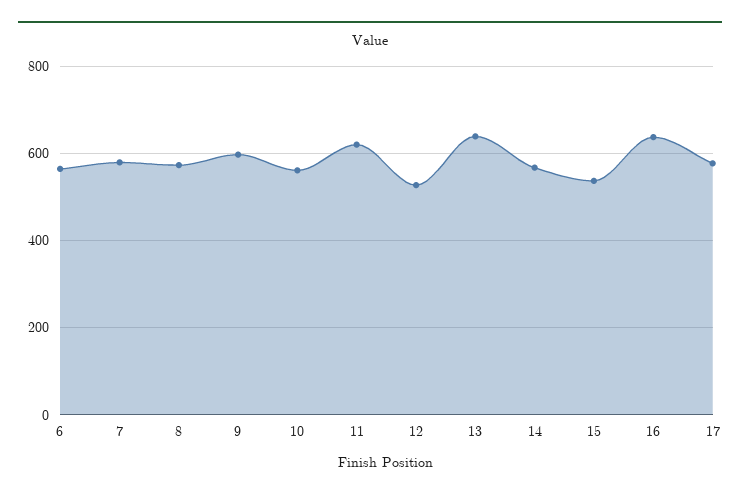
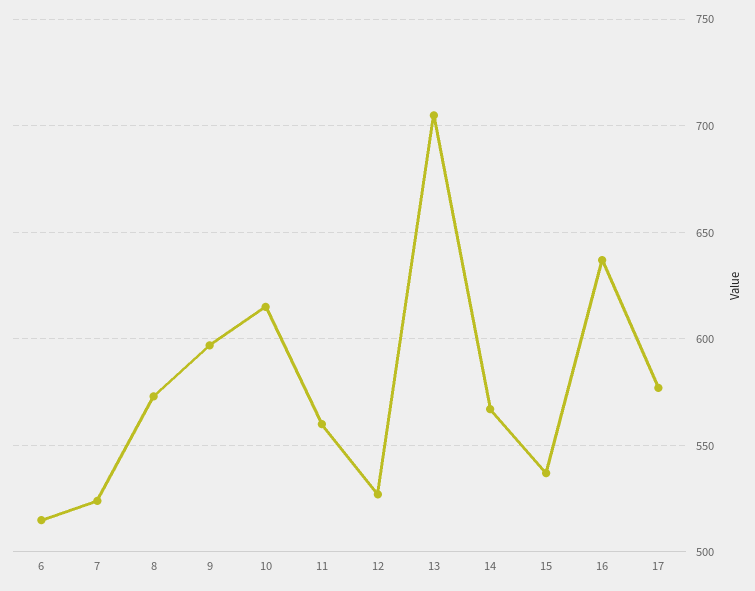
  {
-   "6": 560,
+   "6": 515,
-   "7": 580,
+   "7": 525,
    "8": 575,
    "9": 595,
-   "10": 560,
+   "10": 615,
-   "11": 620,
+   "11": 560,
    "12": 525,
-   "13": 640,
+   "13": 705,
    "14": 565,
    "15": 535,
    "16": 635,
    "17": 575
  }

